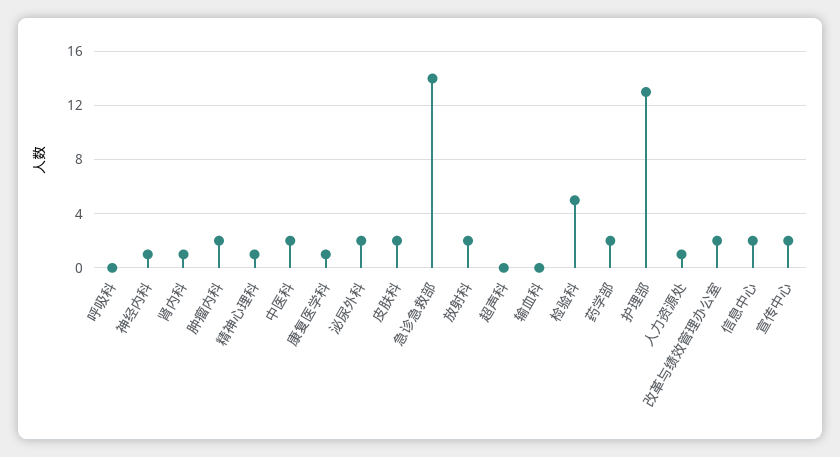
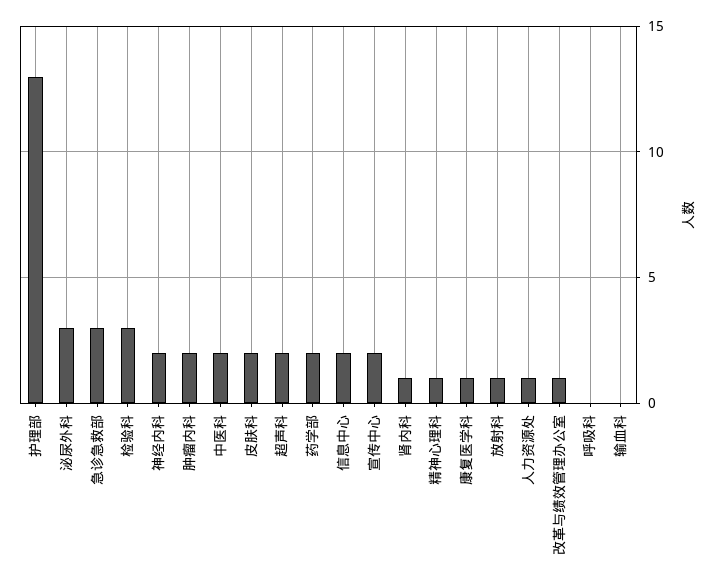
  {
    "呼吸科": 0,
-   "神经内科": 1,
+   "神经内科": 2,
    "肾内科": 1,
    "肿瘤内科": 2,
    "精神心理科": 1,
    "中医科": 2,
    "康复医学科": 1,
-   "泌尿外科": 2,
+   "泌尿外科": 3,
    "皮肤科": 2,
-   "急诊急救部": 14,
+   "急诊急救部": 3,
-   "放射科": 2,
+   "放射科": 1,
-   "超声科": 0,
+   "超声科": 2,
    "输血科": 0,
-   "检验科": 5,
+   "检验科": 3,
    "药学部": 2,
    "护理部": 13,
    "人力资源处": 1,
-   "改革与绩效管理办公室": 2,
+   "改革与绩效管理办公室": 1,
    "信息中心": 2,
    "宣传中心": 2
  }

